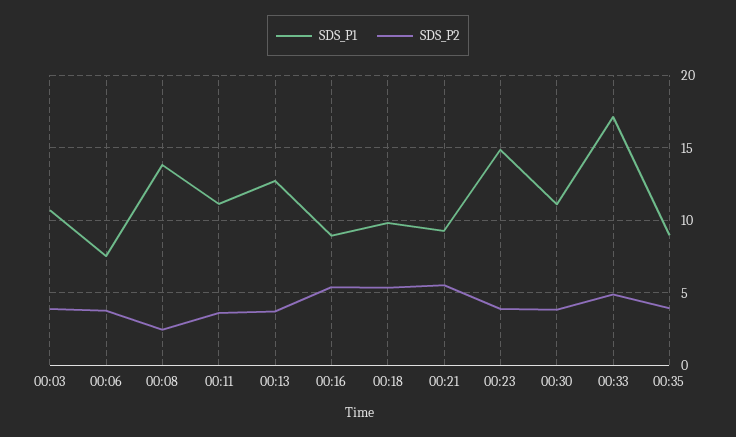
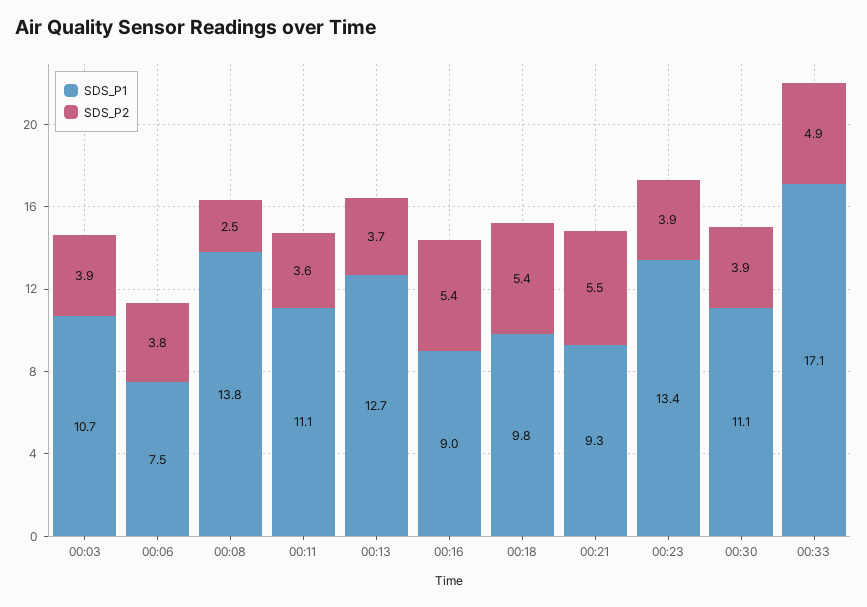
  {
    "SDS_P1": {
      "00:03": 10.7,
      "00:06": 7.5,
      "00:08": 13.8,
      "00:11": 11.1,
      "00:13": 12.7,
      "00:16": 9,
      "00:18": 9.8,
      "00:21": 9.3,
-     "00:23": 15,
+     "00:23": 13.4,
      "00:30": 11.1,
-     "00:33": 17.1,
+     "00:33": 17.1
-     "00:35": 9
    },
    "SDS_P2": {
      "00:03": 3.9,
      "00:06": 3.8,
      "00:08": 2.5,
      "00:11": 3.6,
      "00:13": 3.7,
      "00:16": 5.4,
      "00:18": 5.4,
      "00:21": 5.5,
      "00:23": 3.9,
      "00:30": 3.9,
-     "00:33": 4.9,
+     "00:33": 4.9
-     "00:35": 4
    }
  }

